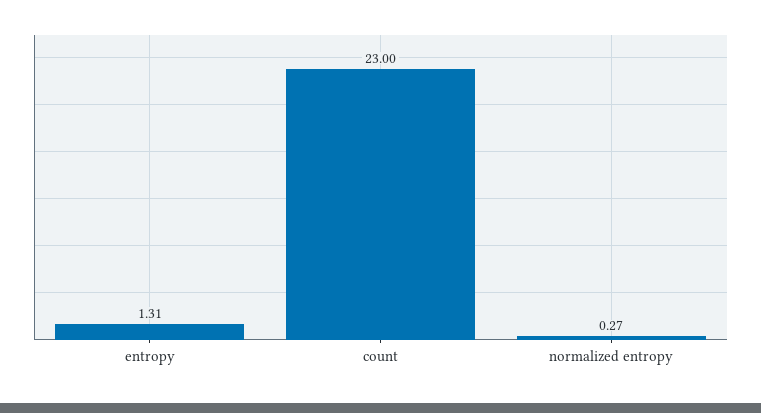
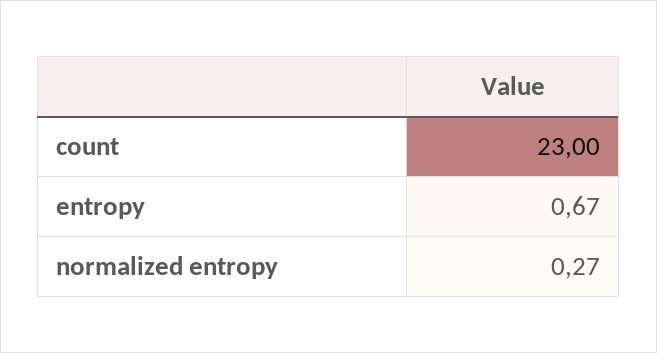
  {
-   "entropy": 1.31,
+   "entropy": 0.67,
    "count": 23,
    "normalized entropy": 0.27
  }

